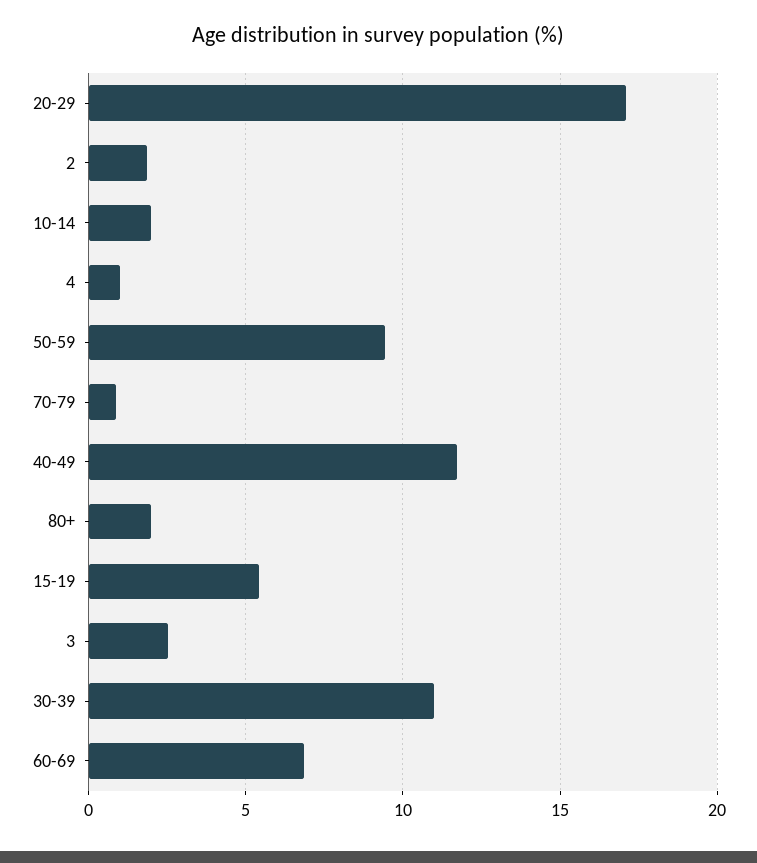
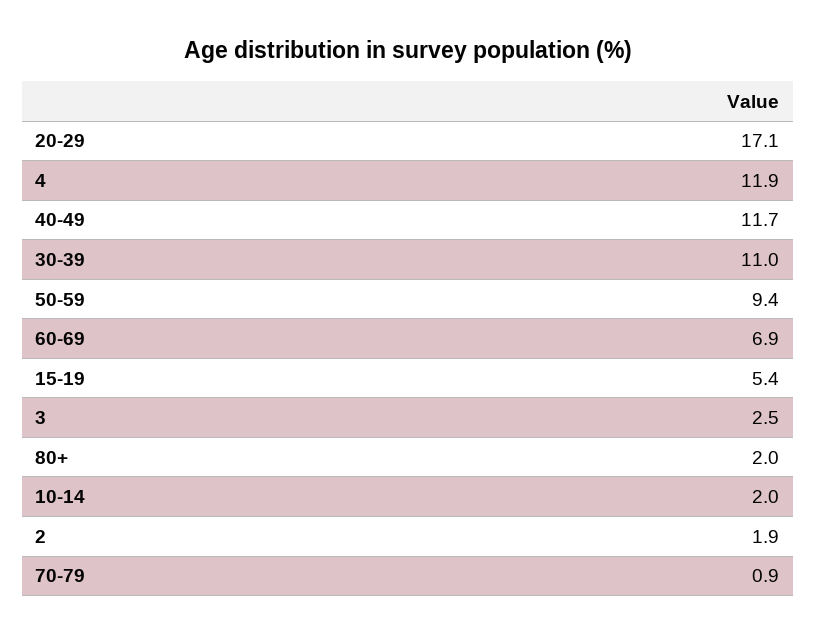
  {
    "20-29": 17.1,
    "2": 1.9,
    "10-14": 2,
-   "4": 1,
+   "4": 11.9,
    "50-59": 9.4,
    "70-79": 0.9,
    "40-49": 11.7,
    "80+": 2,
    "15-19": 5.4,
    "3": 2.5,
    "30-39": 11,
    "60-69": 6.9
  }

